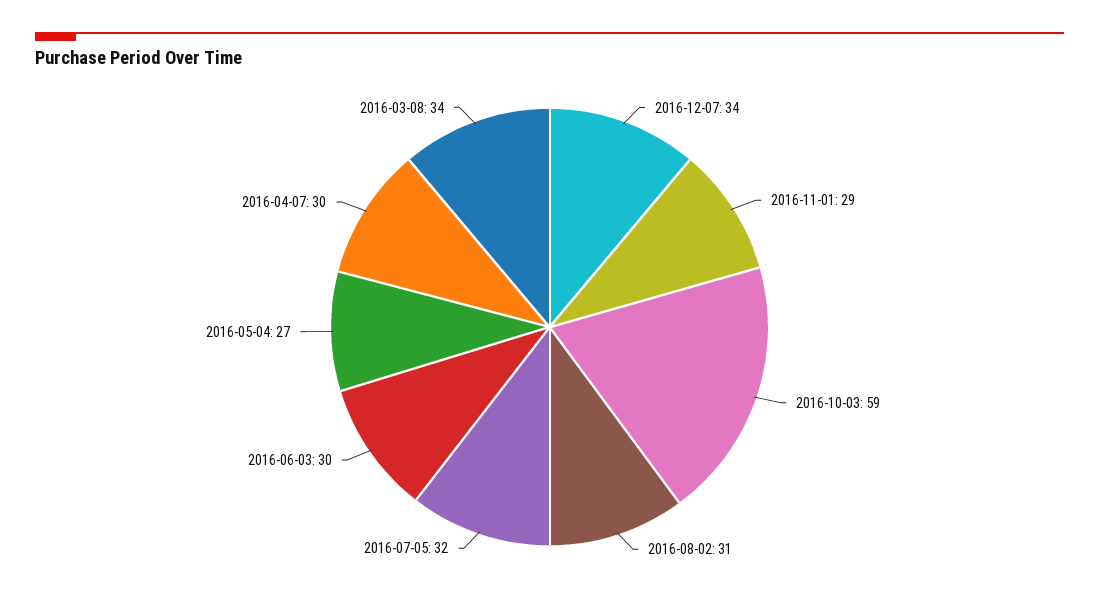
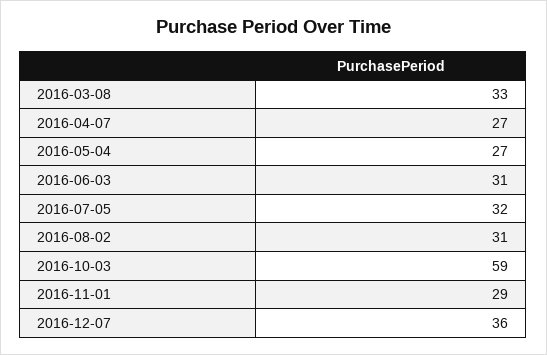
  {
-   "2016-12-07": 34,
+   "2016-12-07": 36,
    "2016-11-01": 29,
    "2016-10-03": 59,
    "2016-08-02": 31,
    "2016-07-05": 32,
-   "2016-06-03": 30,
+   "2016-06-03": 31,
    "2016-05-04": 27,
-   "2016-04-07": 30,
+   "2016-04-07": 27,
-   "2016-03-08": 34
+   "2016-03-08": 33
  }

